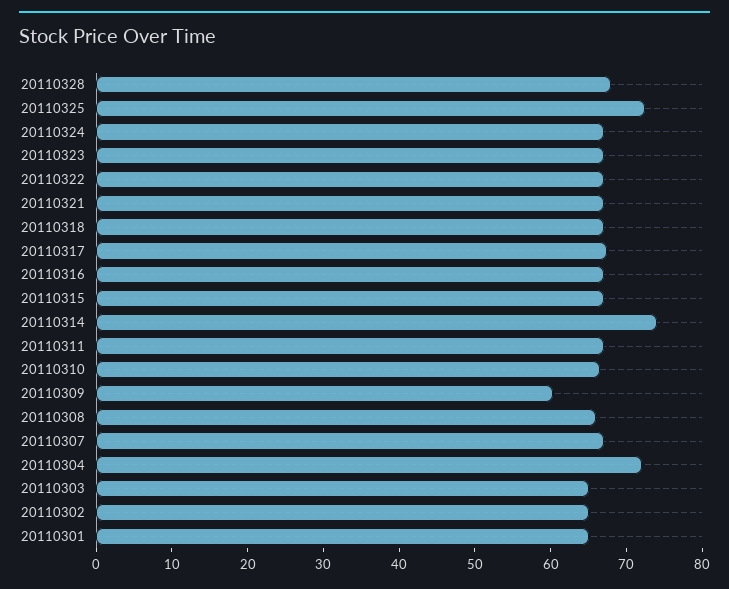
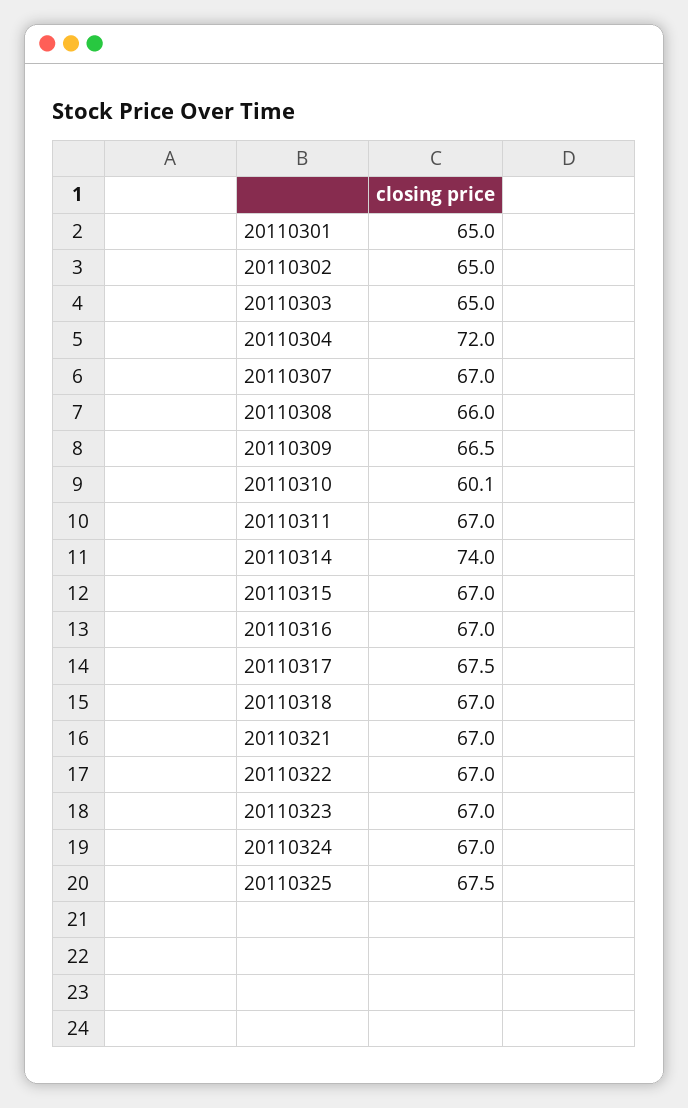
  {
-   "20110328": 68,
-   "20110325": 72,
+   "20110325": 67.5,
    "20110324": 67,
    "20110323": 67,
    "20110322": 67,
    "20110321": 67,
    "20110318": 67,
    "20110317": 67.5,
    "20110316": 67,
    "20110315": 67,
    "20110314": 74,
    "20110311": 67,
-   "20110310": 66,
+   "20110310": 60.1,
-   "20110309": 60,
+   "20110309": 66.5,
    "20110308": 66,
    "20110307": 67,
    "20110304": 72,
    "20110303": 65,
    "20110302": 65,
    "20110301": 65
  }

